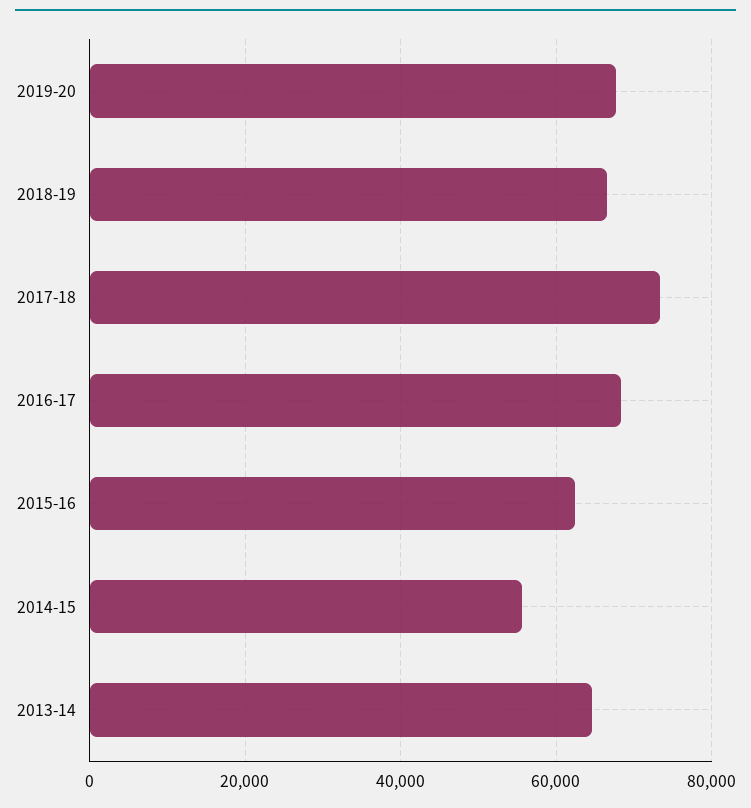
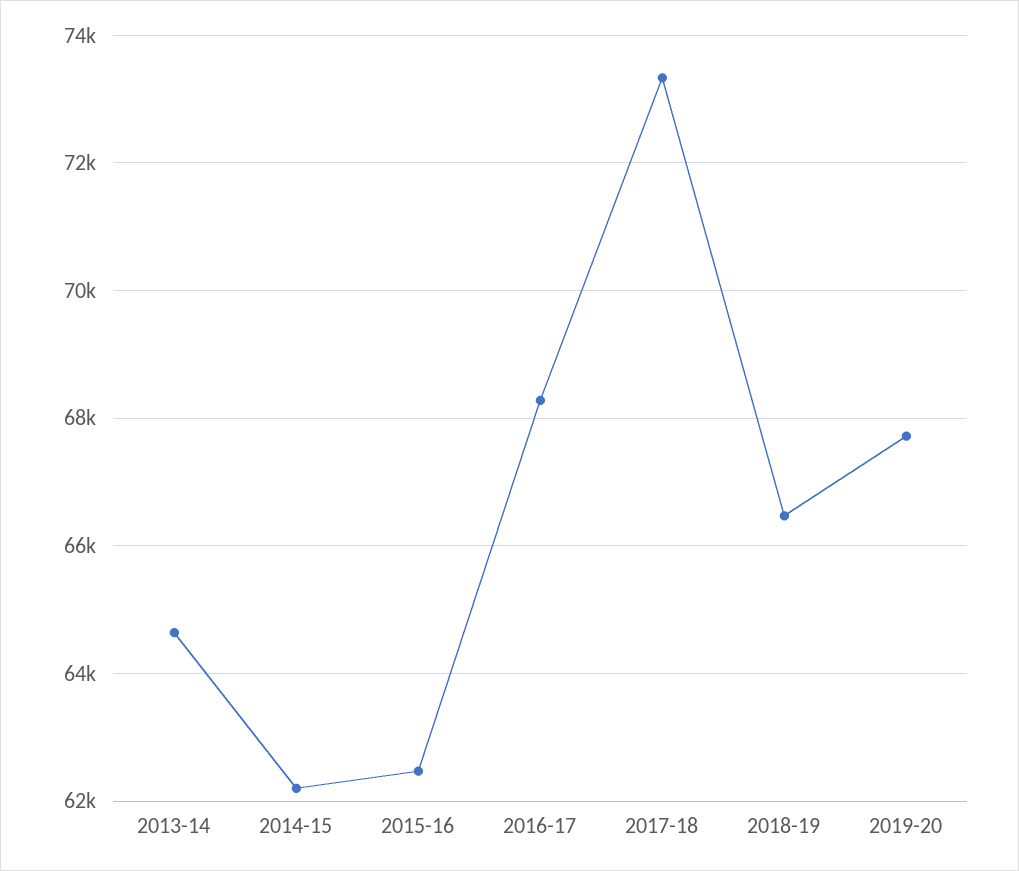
  {
    "2019-20": 67800,
    "2018-19": 66400,
    "2017-18": 73400,
    "2016-17": 68200,
    "2015-16": 62400,
-   "2014-15": 56000,
+   "2014-15": 62200,
    "2013-14": 64600
  }

